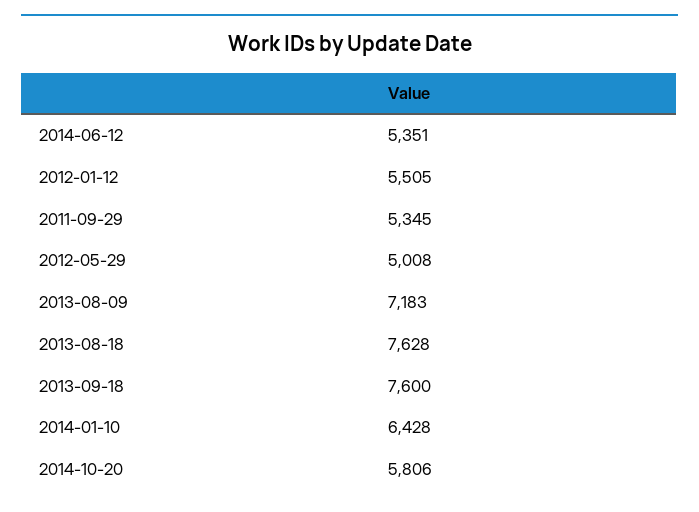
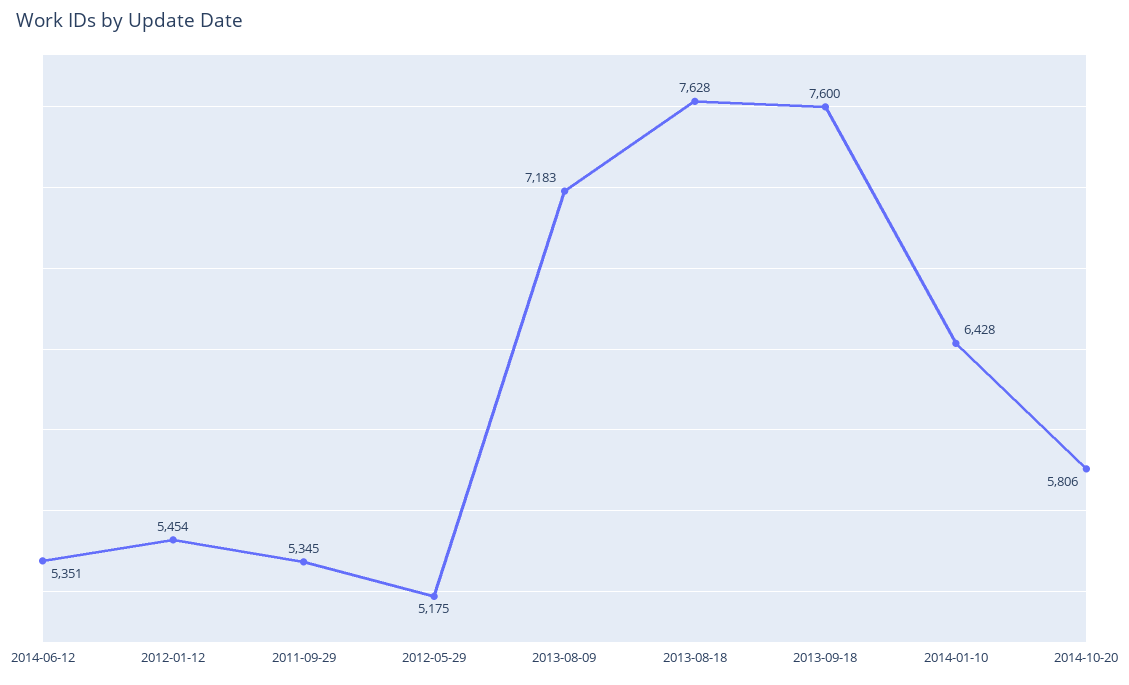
  {
    "2014-06-12": 5351,
-   "2012-01-12": 5505,
+   "2012-01-12": 5454,
    "2011-09-29": 5345,
-   "2012-05-29": 5008,
+   "2012-05-29": 5175,
    "2013-08-09": 7183,
    "2013-08-18": 7628,
    "2013-09-18": 7600,
    "2014-01-10": 6428,
    "2014-10-20": 5806
  }

